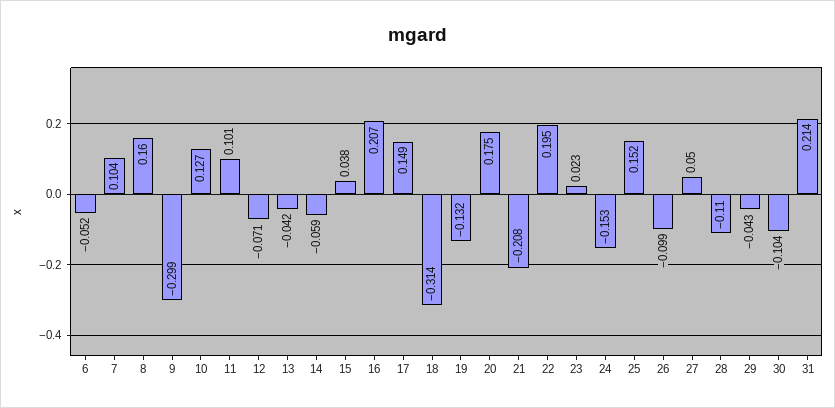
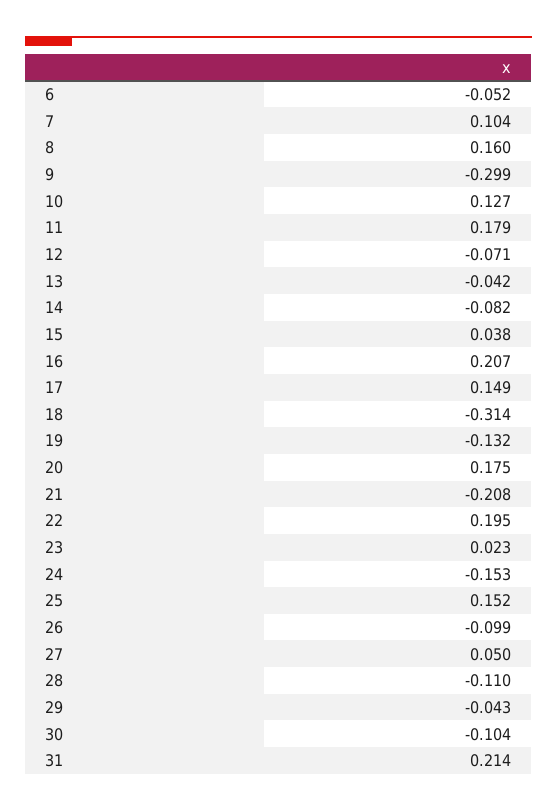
  {
    "6": -0.052,
    "7": 0.104,
    "8": 0.16,
    "9": -0.299,
    "10": 0.127,
-   "11": 0.101,
+   "11": 0.179,
    "12": -0.071,
    "13": -0.042,
-   "14": -0.059,
+   "14": -0.082,
    "15": 0.038,
    "16": 0.207,
    "17": 0.149,
    "18": -0.314,
    "19": -0.132,
    "20": 0.175,
    "21": -0.208,
    "22": 0.195,
    "23": 0.023,
    "24": -0.153,
    "25": 0.152,
    "26": -0.099,
    "27": 0.05,
    "28": -0.11,
    "29": -0.043,
    "30": -0.104,
    "31": 0.214
  }

